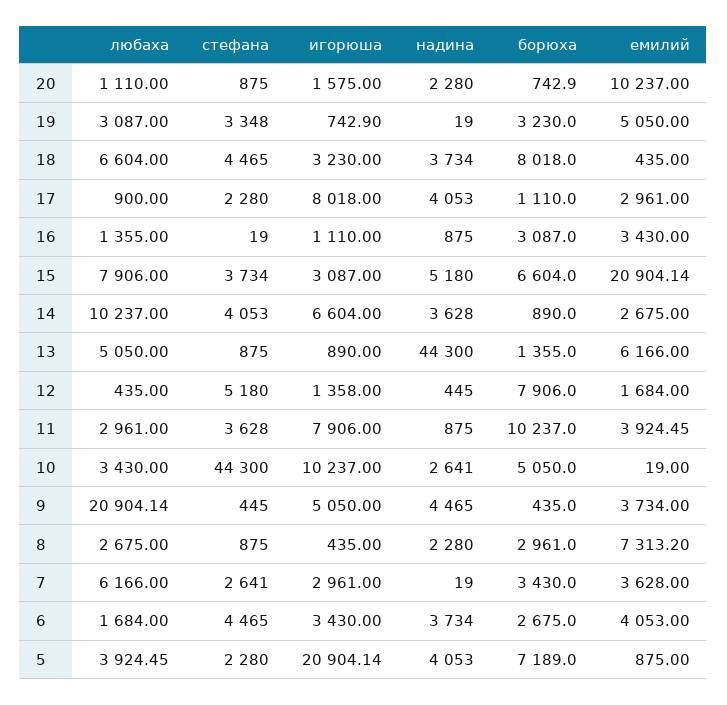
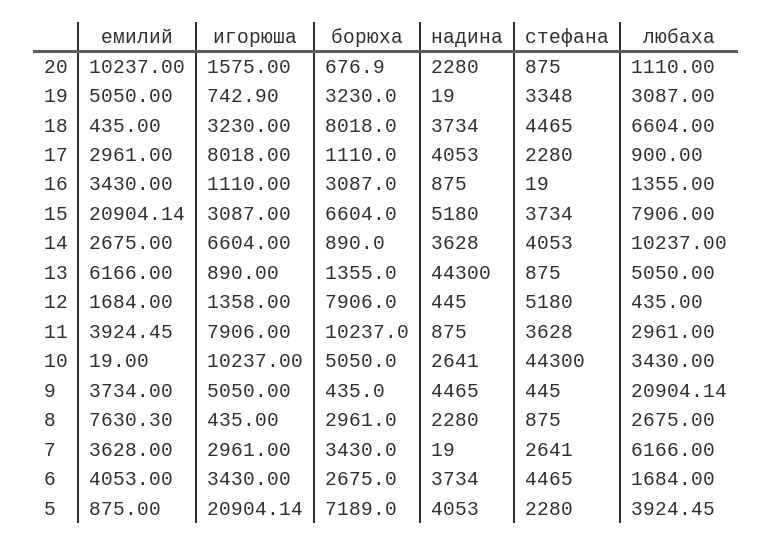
  {
    "любаха": {
      "20": 1110,
      "19": 3087,
      "18": 6604,
      "17": 900,
      "16": 1355,
      "15": 7906,
      "14": 10237,
      "13": 5050,
      "12": 435,
      "11": 2961,
      "10": 3430,
      "9": 20904.14,
      "8": 2675,
      "7": 6166,
      "6": 1684,
      "5": 3924.45
    },
    "стефана": {
      "20": 875,
      "19": 3348,
      "18": 4465,
      "17": 2280,
      "16": 19,
      "15": 3734,
      "14": 4053,
      "13": 875,
      "12": 5180,
      "11": 3628,
      "10": 44300,
      "9": 445,
      "8": 875,
      "7": 2641,
      "6": 4465,
      "5": 2280
    },
    "игорюша": {
      "20": 1575,
      "19": 742.9,
      "18": 3230,
      "17": 8018,
      "16": 1110,
      "15": 3087,
      "14": 6604,
      "13": 890,
      "12": 1358,
      "11": 7906,
      "10": 10237,
      "9": 5050,
      "8": 435,
      "7": 2961,
      "6": 3430,
      "5": 20904.14
    },
    "надина": {
      "20": 2280,
      "19": 19,
      "18": 3734,
      "17": 4053,
      "16": 875,
      "15": 5180,
      "14": 3628,
      "13": 44300,
      "12": 445,
      "11": 875,
      "10": 2641,
      "9": 4465,
      "8": 2280,
      "7": 19,
      "6": 3734,
      "5": 4053
    },
    "борюха": {
-     "20": 742.9,
+     "20": 676.9,
      "19": 3230,
      "18": 8018,
      "17": 1110,
      "16": 3087,
      "15": 6604,
      "14": 890,
      "13": 1355,
      "12": 7906,
      "11": 10237,
      "10": 5050,
      "9": 435,
      "8": 2961,
      "7": 3430,
      "6": 2675,
      "5": 7189
    },
    "емилий": {
      "20": 10237,
      "19": 5050,
      "18": 435,
      "17": 2961,
      "16": 3430,
      "15": 20904.14,
      "14": 2675,
      "13": 6166,
      "12": 1684,
      "11": 3924.45,
      "10": 19,
      "9": 3734,
-     "8": 7313.2,
+     "8": 7630.3,
      "7": 3628,
      "6": 4053,
      "5": 875
    }
  }

